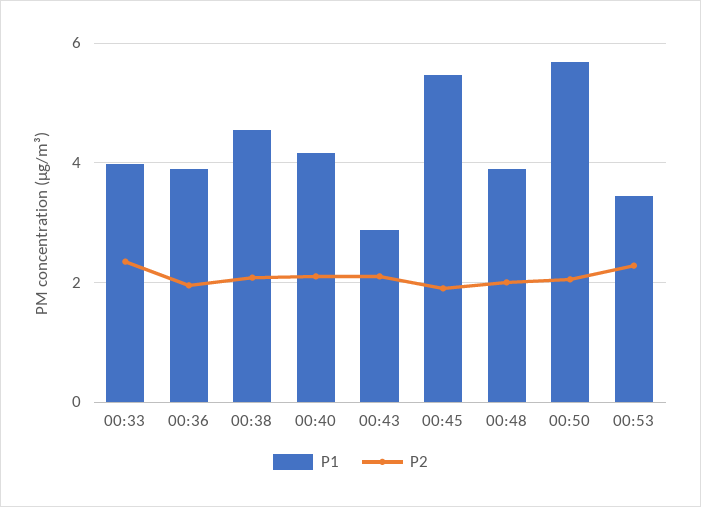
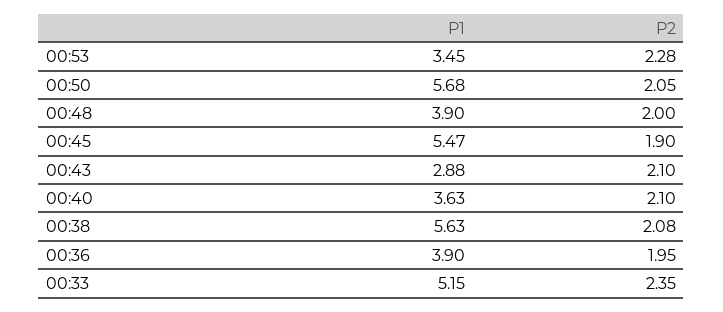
  {
    "P1": {
-     "00:33": 4,
+     "00:33": 5.15,
      "00:36": 3.9,
-     "00:38": 4.6,
+     "00:38": 5.63,
-     "00:40": 4.2,
+     "00:40": 3.63,
      "00:43": 2.88,
      "00:45": 5.47,
      "00:48": 3.9,
      "00:50": 5.68,
      "00:53": 3.45
    },
    "P2": {
      "00:33": 2.35,
      "00:36": 1.95,
      "00:38": 2.08,
      "00:40": 2.1,
      "00:43": 2.1,
      "00:45": 1.9,
      "00:48": 2,
      "00:50": 2.05,
      "00:53": 2.28
    }
  }

